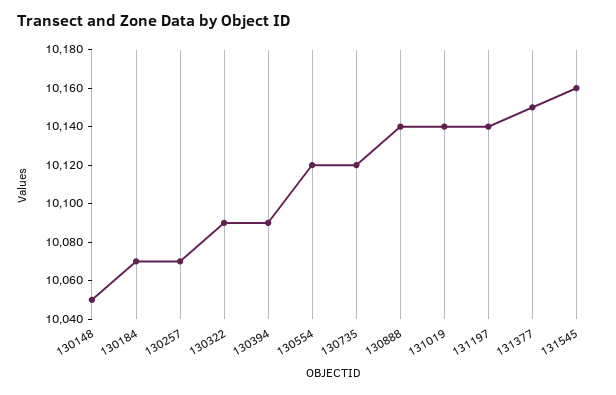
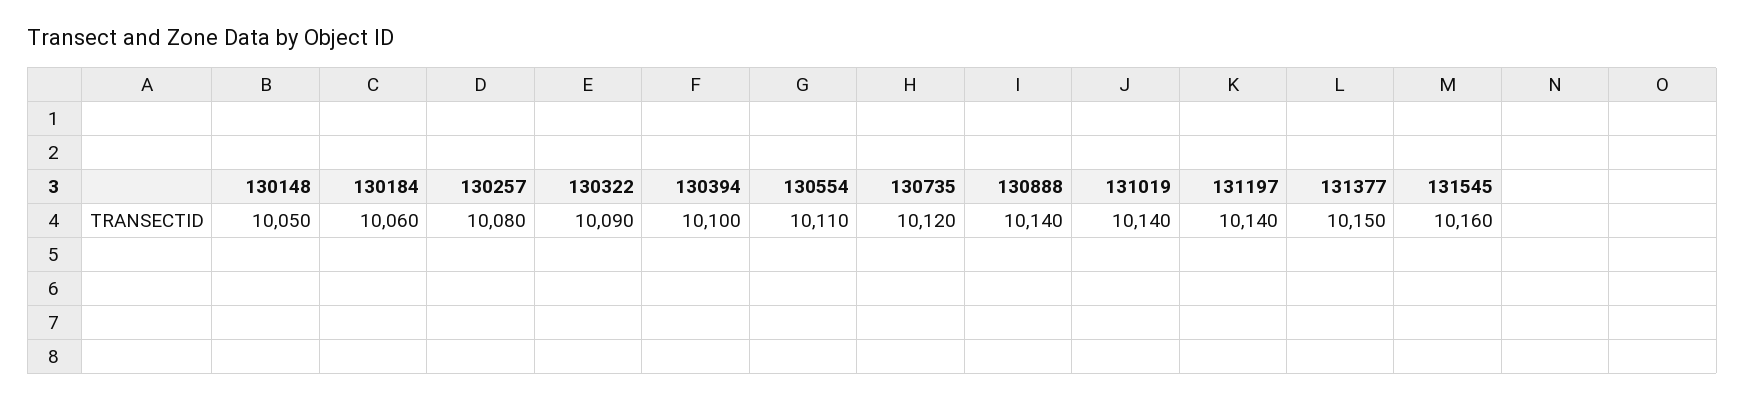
  {
    "130148": 10050,
-   "130184": 10070,
+   "130184": 10060,
-   "130257": 10070,
+   "130257": 10080,
    "130322": 10090,
-   "130394": 10090,
+   "130394": 10100,
-   "130554": 10120,
+   "130554": 10110,
    "130735": 10120,
    "130888": 10140,
    "131019": 10140,
    "131197": 10140,
    "131377": 10150,
    "131545": 10160
  }

